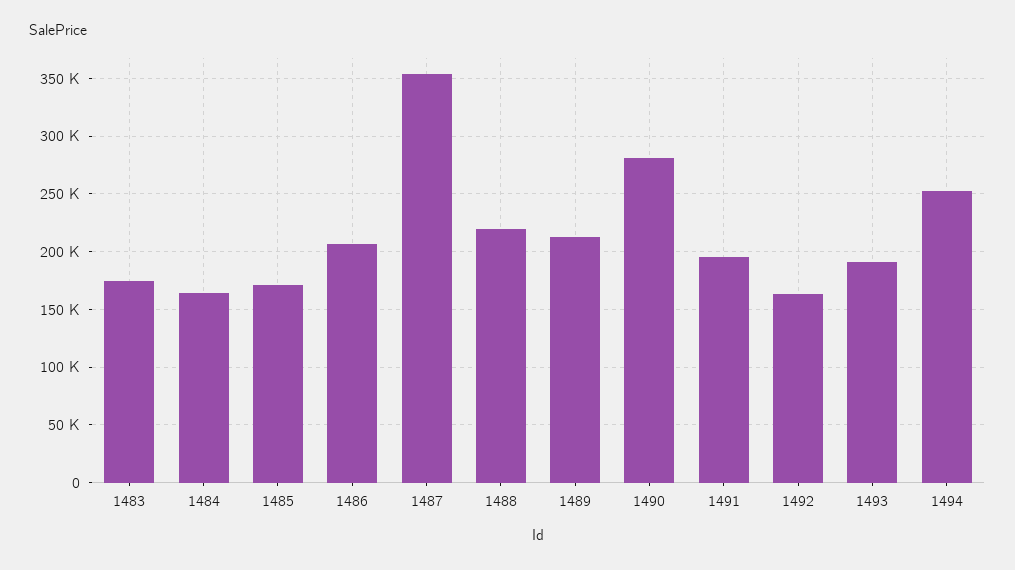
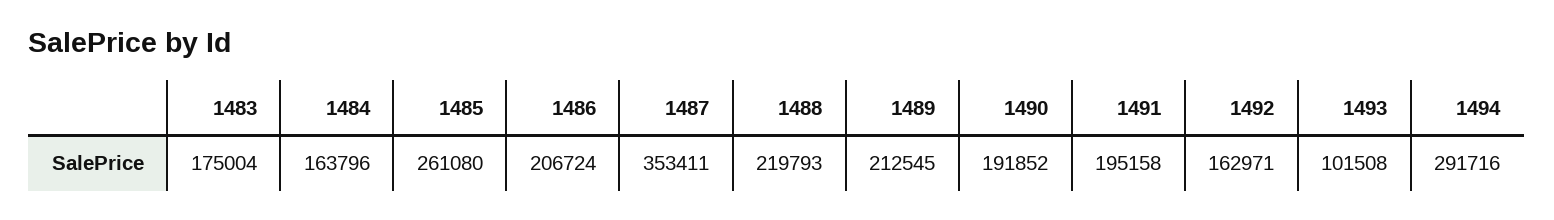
  {
    "1483": 175004,
    "1484": 163796,
-   "1485": 170000,
+   "1485": 261080,
    "1486": 206724,
    "1487": 353411,
    "1488": 219793,
    "1489": 212545,
-   "1490": 280000,
+   "1490": 191852,
    "1491": 195158,
    "1492": 162971,
-   "1493": 190000,
+   "1493": 101508,
-   "1494": 250000
+   "1494": 291716
  }

